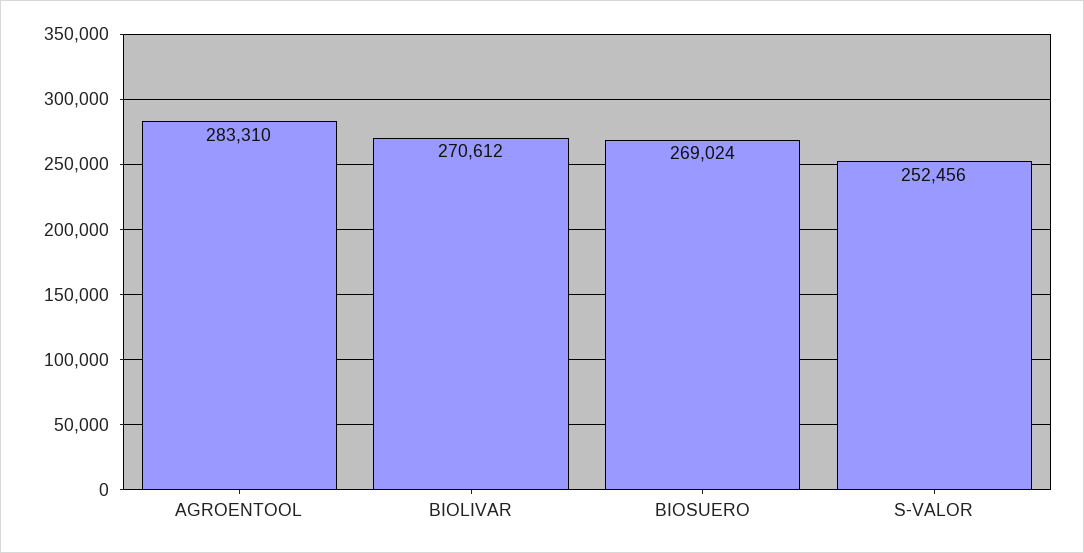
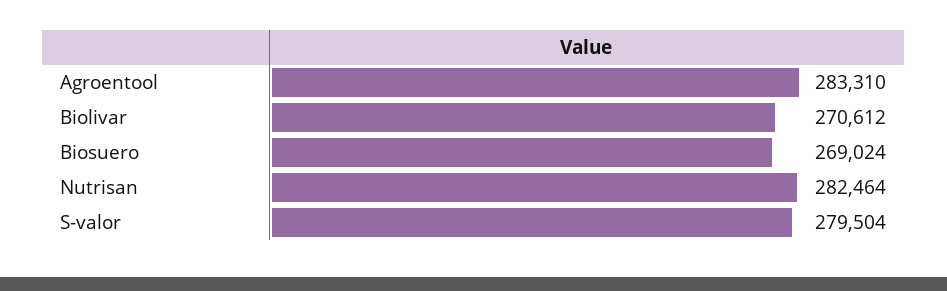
  {
    "AGROENTOOL": 283310,
    "BIOLIVAR": 270612,
    "BIOSUERO": 269024,
-   "S-VALOR": 252456
+   "S-VALOR": 279504,
+   "Nutrisan": 282464
  }

